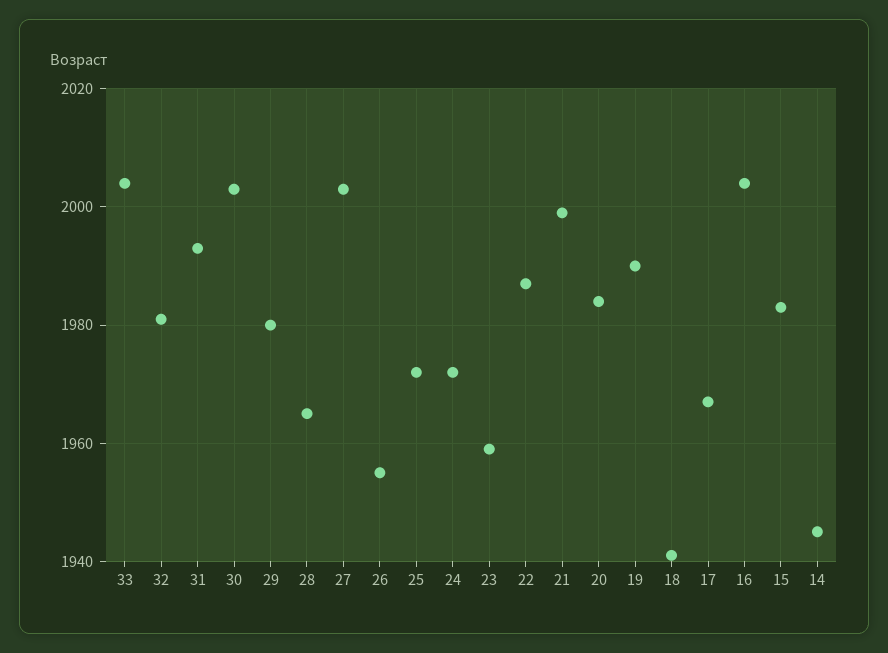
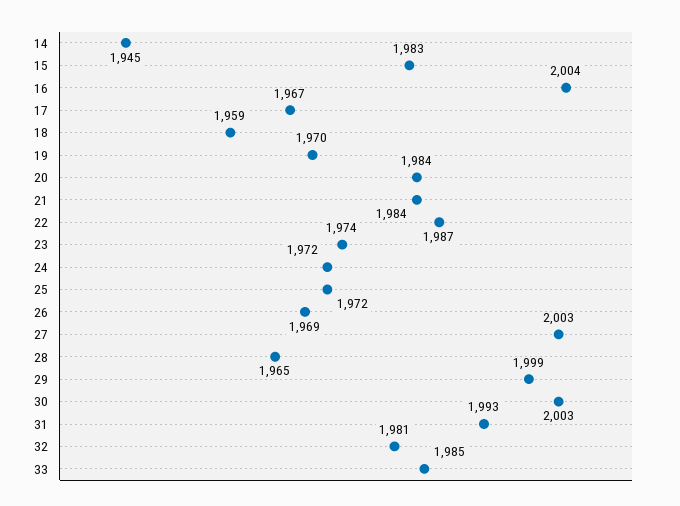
  {
-   "33": 2005,
+   "33": 1985,
    "32": 1981,
    "31": 1993,
    "30": 2003,
-   "29": 1980,
+   "29": 1999,
    "28": 1965,
    "27": 2003,
-   "26": 1955,
+   "26": 1969,
    "25": 1972,
    "24": 1972,
-   "23": 1960,
+   "23": 1974,
    "22": 1987,
-   "21": 2000,
+   "21": 1984,
    "20": 1984,
-   "19": 1990,
+   "19": 1970,
-   "18": 1940,
+   "18": 1959,
    "17": 1967,
    "16": 2004,
    "15": 1983,
    "14": 1945
  }

